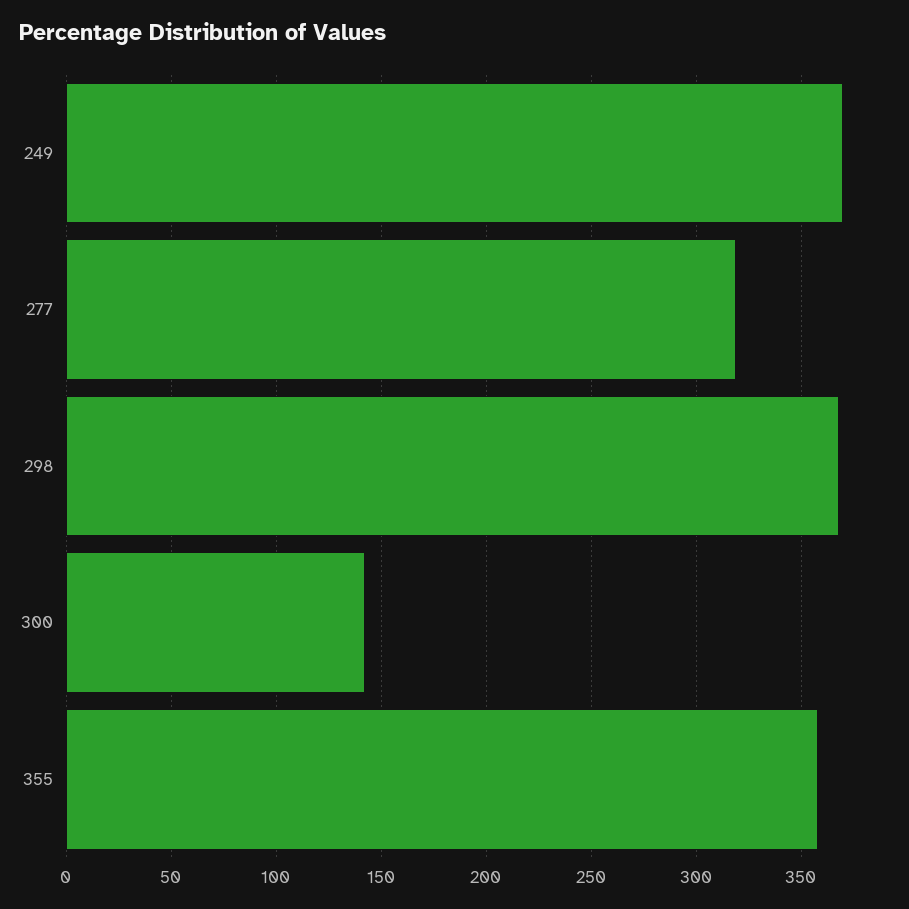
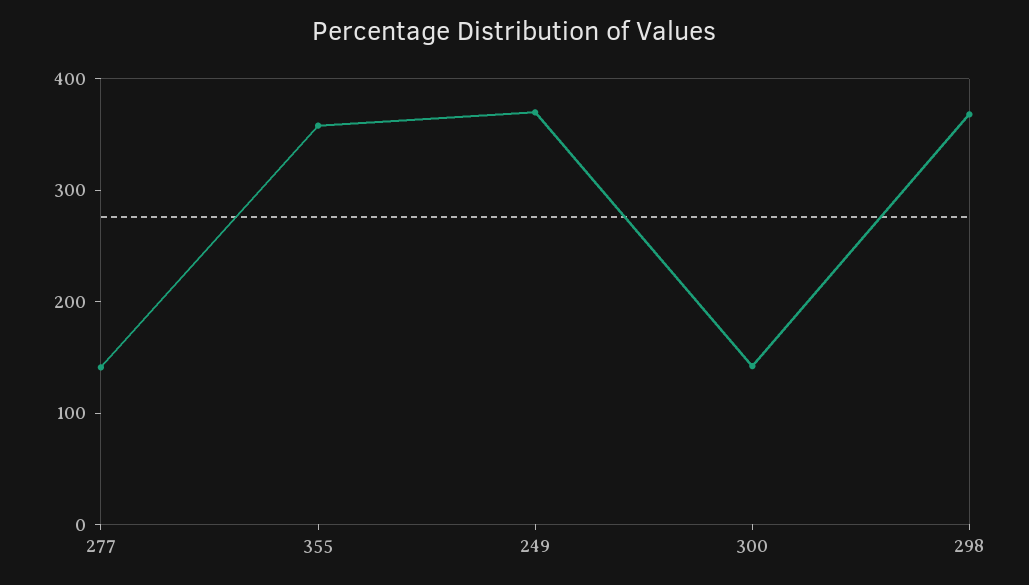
  {
    "249": 370,
-   "277": 320,
+   "277": 140,
    "298": 370,
    "300": 140,
    "355": 360
  }

